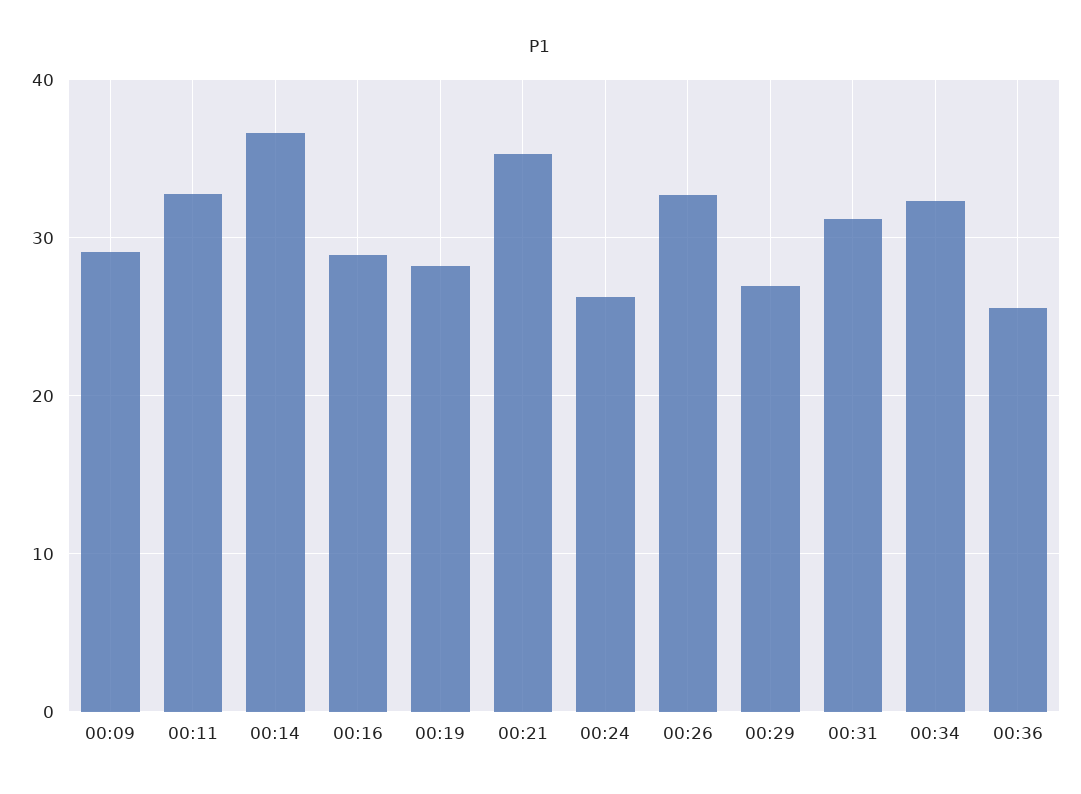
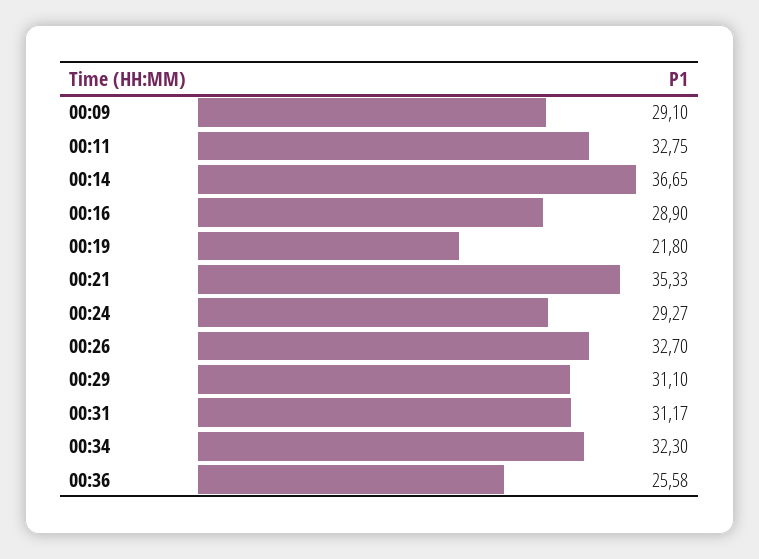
  {
    "00:09": 29.1,
    "00:11": 32.75,
    "00:14": 36.65,
    "00:16": 28.9,
-   "00:19": 28,
+   "00:19": 21.8,
    "00:21": 35.33,
-   "00:24": 26,
+   "00:24": 29.27,
    "00:26": 32.7,
-   "00:29": 27,
+   "00:29": 31.1,
    "00:31": 31.17,
    "00:34": 32.3,
    "00:36": 25.58
  }

